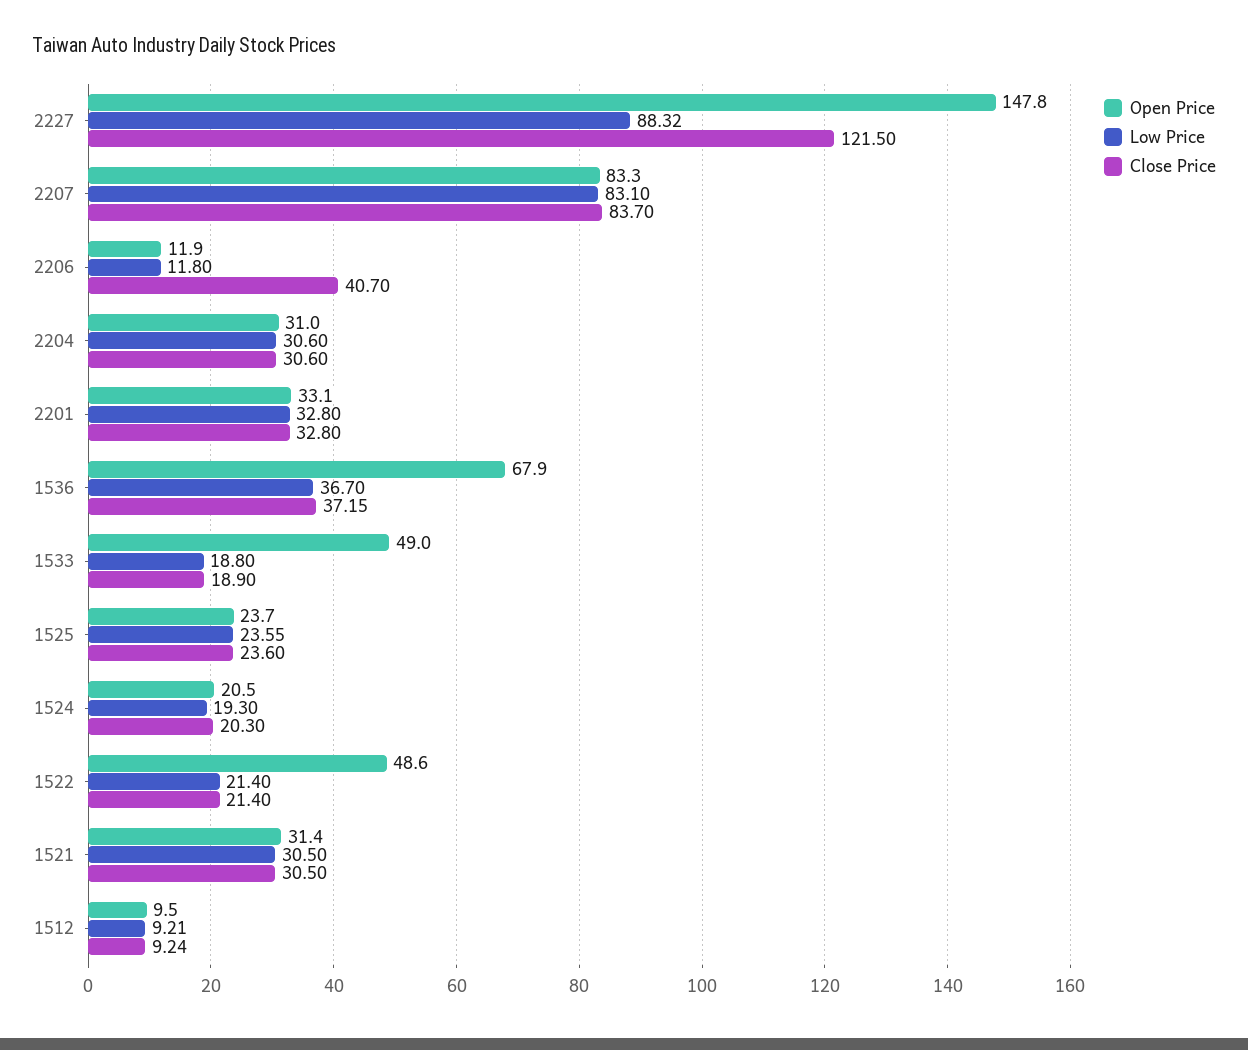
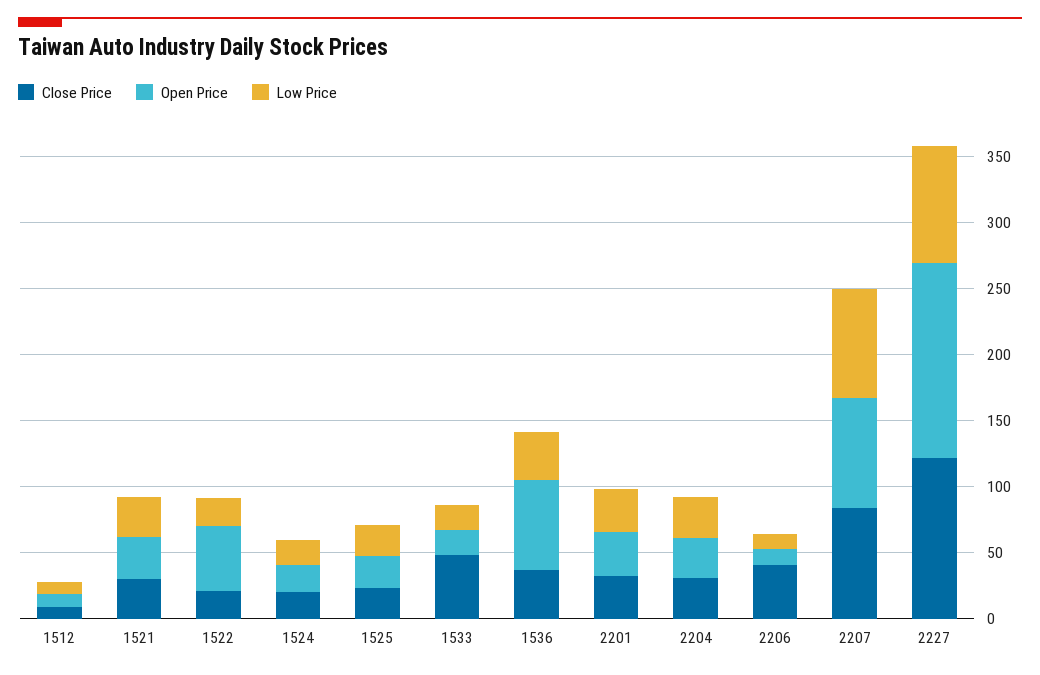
  {
    "Open Price": {
      "2227": 147.8,
      "2207": 83.3,
      "2206": 11.9,
      "2204": 31,
      "2201": 33.1,
      "1536": 67.9,
-     "1533": 49,
+     "1533": 20,
      "1525": 23.7,
      "1524": 20.5,
      "1522": 48.6,
      "1521": 31.4,
      "1512": 9.5
    },
    "Low Price": {
      "2227": 88.32,
      "2207": 83.1,
      "2206": 11.8,
      "2204": 30.6,
      "2201": 32.8,
      "1536": 36.7,
      "1533": 18.8,
      "1525": 23.55,
      "1524": 19.3,
      "1522": 21.4,
      "1521": 30.5,
      "1512": 9.21
    },
    "Close Price": {
      "2227": 121.5,
      "2207": 83.7,
      "2206": 40.7,
      "2204": 30.6,
      "2201": 32.8,
      "1536": 37.15,
-     "1533": 18.9,
+     "1533": 50,
      "1525": 23.6,
      "1524": 20.3,
      "1522": 21.4,
      "1521": 30.5,
      "1512": 9.24
    }
  }

